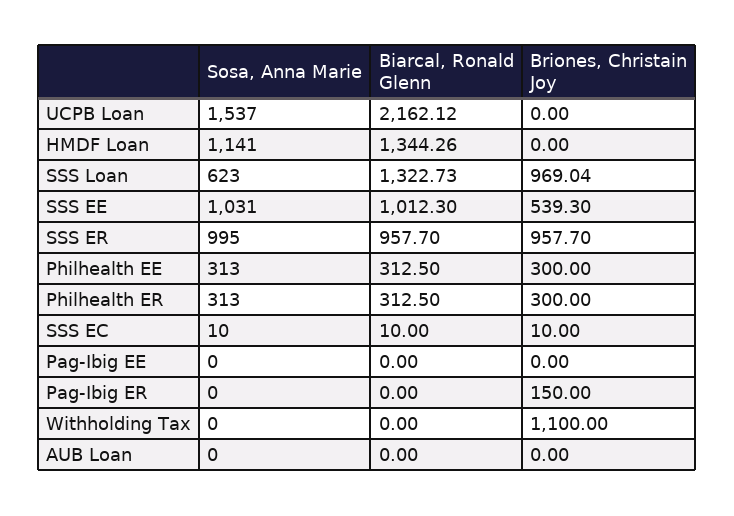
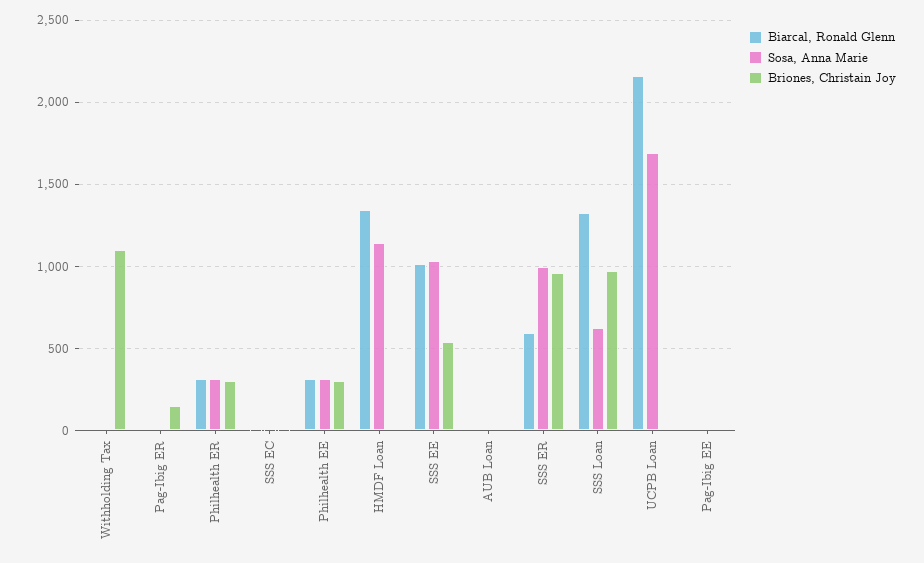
  {
    "Sosa, Anna Marie": {
-     "UCPB Loan": 1537,
+     "UCPB Loan": 1700,
      "HMDF Loan": 1141,
      "SSS Loan": 623,
      "SSS EE": 1031,
      "SSS ER": 995,
      "Philhealth EE": 313,
      "Philhealth ER": 313,
      "SSS EC": 10,
      "Pag-Ibig EE": 0,
      "Pag-Ibig ER": 0,
      "Withholding Tax": 0,
      "AUB Loan": 0
    },
    "Biarcal, Ronald Glenn": {
      "UCPB Loan": 2162.12,
      "HMDF Loan": 1344.26,
      "SSS Loan": 1322.73,
      "SSS EE": 1012.3,
-     "SSS ER": 957.7,
+     "SSS ER": 600,
      "Philhealth EE": 312.5,
      "Philhealth ER": 312.5,
      "SSS EC": 10,
      "Pag-Ibig EE": 0,
      "Pag-Ibig ER": 0,
      "Withholding Tax": 0,
      "AUB Loan": 0
    },
    "Briones, Christain Joy": {
      "UCPB Loan": 0,
      "HMDF Loan": 0,
      "SSS Loan": 969.04,
      "SSS EE": 539.3,
      "SSS ER": 957.7,
      "Philhealth EE": 300,
      "Philhealth ER": 300,
      "SSS EC": 10,
      "Pag-Ibig EE": 0,
      "Pag-Ibig ER": 150,
      "Withholding Tax": 1100,
      "AUB Loan": 0
    }
  }

